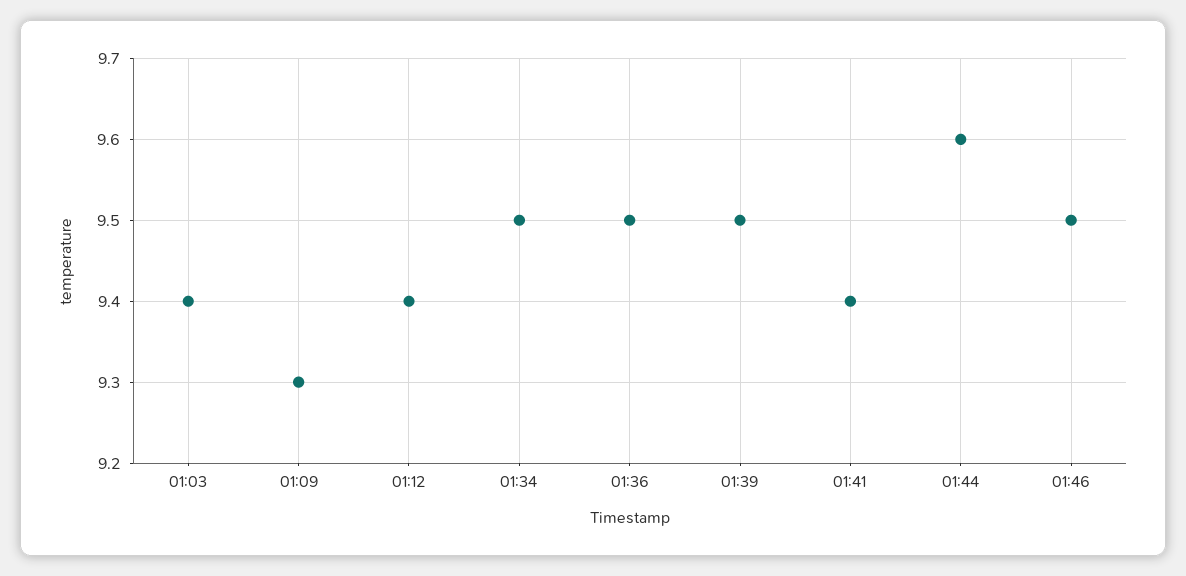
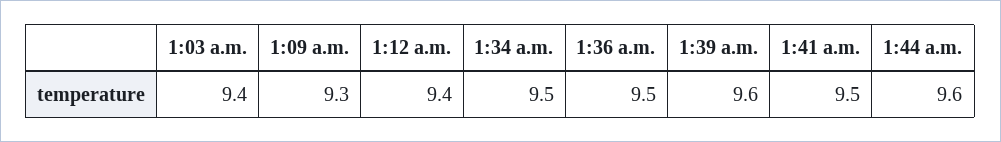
  {
    "01:03": 9.4,
    "01:09": 9.3,
    "01:12": 9.4,
    "01:34": 9.5,
    "01:36": 9.5,
-   "01:39": 9.5,
+   "01:39": 9.6,
-   "01:41": 9.4,
+   "01:41": 9.5,
-   "01:44": 9.6,
+   "01:44": 9.6
-   "01:46": 9.5
  }

